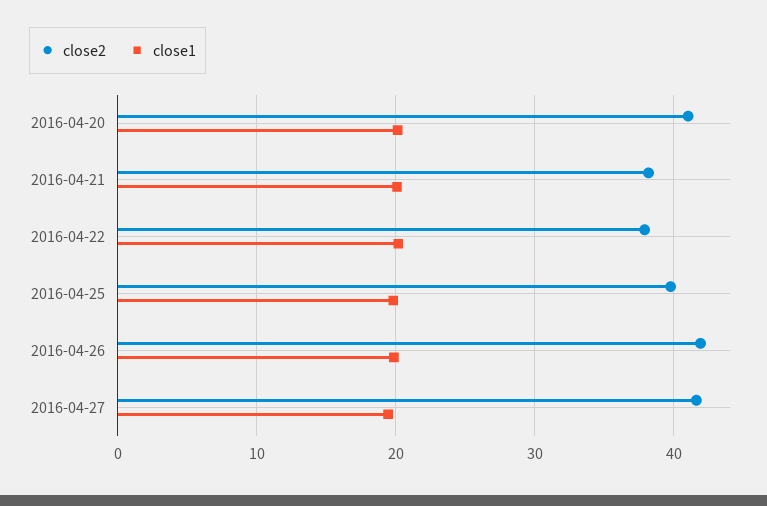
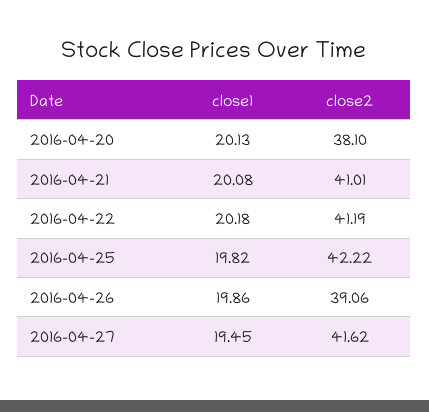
  {
    "close2": {
-     "2016-04-20": 41,
+     "2016-04-20": 38.1,
-     "2016-04-21": 38,
+     "2016-04-21": 41.01,
-     "2016-04-22": 38,
+     "2016-04-22": 41.19,
-     "2016-04-25": 40,
+     "2016-04-25": 42.22,
-     "2016-04-26": 42,
+     "2016-04-26": 39.06,
      "2016-04-27": 41.62
    },
    "close1": {
      "2016-04-20": 20.13,
      "2016-04-21": 20.08,
      "2016-04-22": 20.18,
      "2016-04-25": 19.82,
      "2016-04-26": 19.86,
      "2016-04-27": 19.45
    }
  }

